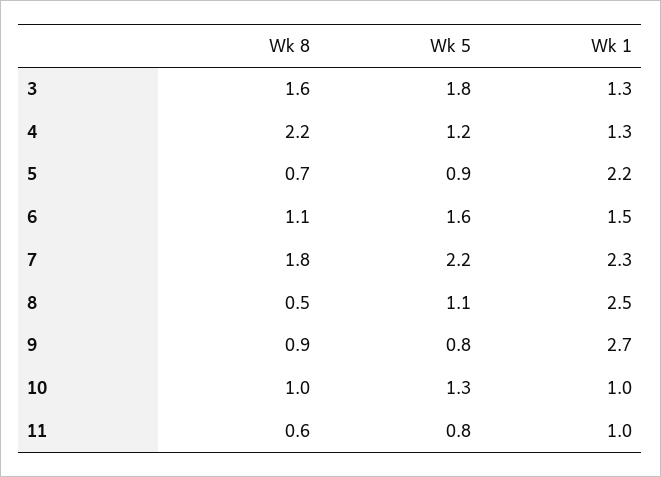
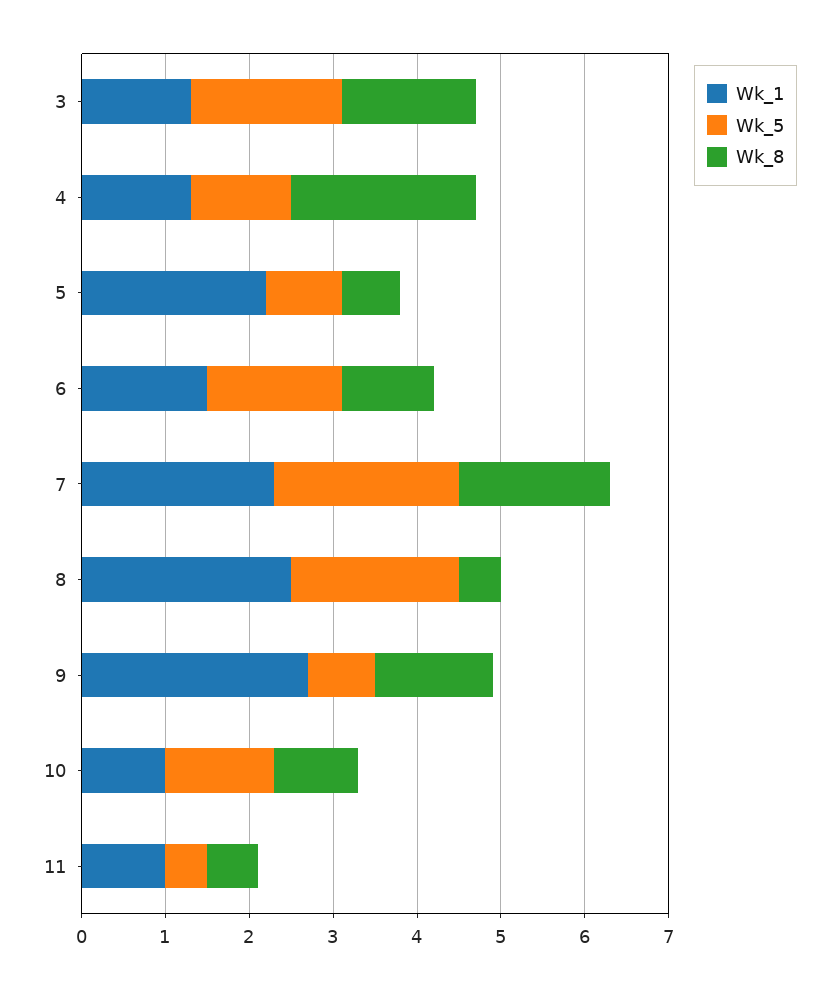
  {
    "Wk 8": {
      "3": 1.6,
      "4": 2.2,
      "5": 0.7,
      "6": 1.1,
      "7": 1.8,
      "8": 0.5,
-     "9": 0.9,
+     "9": 1.4,
      "10": 1,
      "11": 0.6
    },
    "Wk 5": {
      "3": 1.8,
      "4": 1.2,
      "5": 0.9,
      "6": 1.6,
      "7": 2.2,
-     "8": 1.1,
+     "8": 2,
      "9": 0.8,
      "10": 1.3,
-     "11": 0.8
+     "11": 0.5
    },
    "Wk 1": {
      "3": 1.3,
      "4": 1.3,
      "5": 2.2,
      "6": 1.5,
      "7": 2.3,
      "8": 2.5,
      "9": 2.7,
      "10": 1,
      "11": 1
    }
  }

